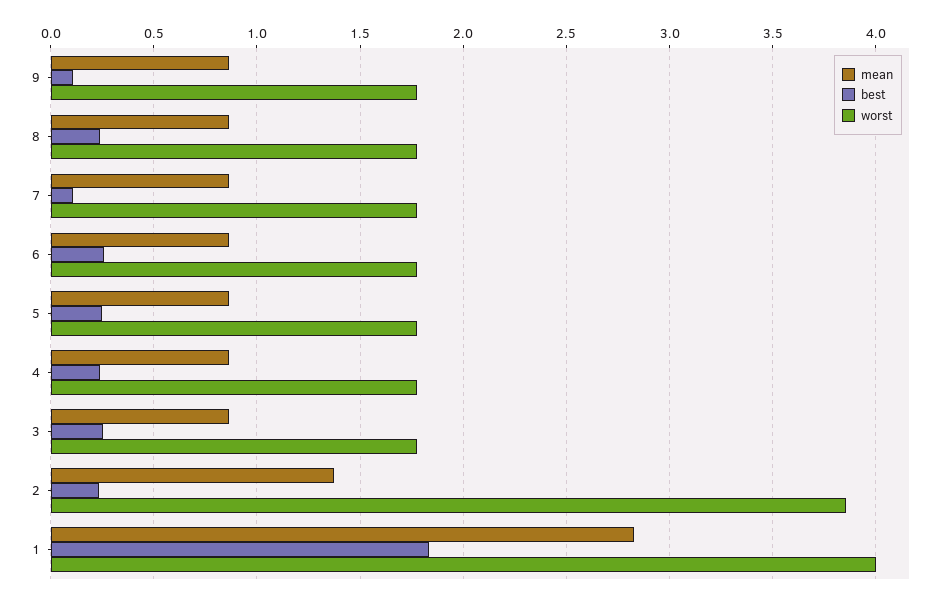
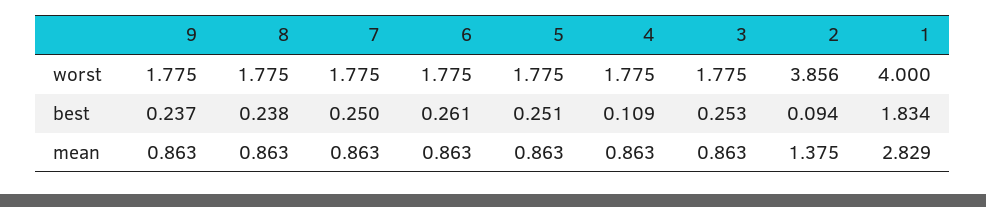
  {
    "mean": {
      "9": 0.863,
      "8": 0.863,
      "7": 0.863,
      "6": 0.863,
      "5": 0.863,
      "4": 0.863,
      "3": 0.863,
      "2": 1.375,
      "1": 2.829
    },
    "best": {
-     "9": 0.1,
+     "9": 0.237,
      "8": 0.238,
-     "7": 0.1,
+     "7": 0.25,
      "6": 0.261,
      "5": 0.251,
-     "4": 0.25,
+     "4": 0.109,
      "3": 0.253,
-     "2": 0.25,
+     "2": 0.094,
      "1": 1.834
    },
    "worst": {
      "9": 1.775,
      "8": 1.775,
      "7": 1.775,
      "6": 1.775,
      "5": 1.775,
      "4": 1.775,
      "3": 1.775,
      "2": 3.856,
      "1": 4
    }
  }

